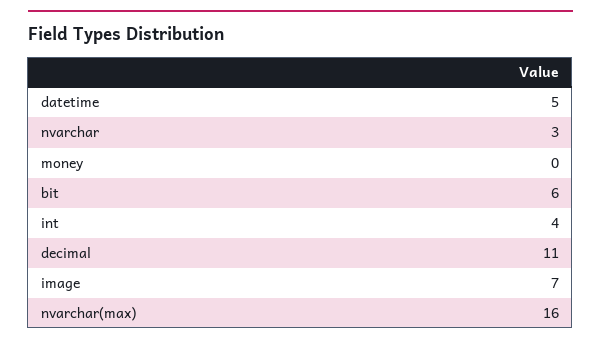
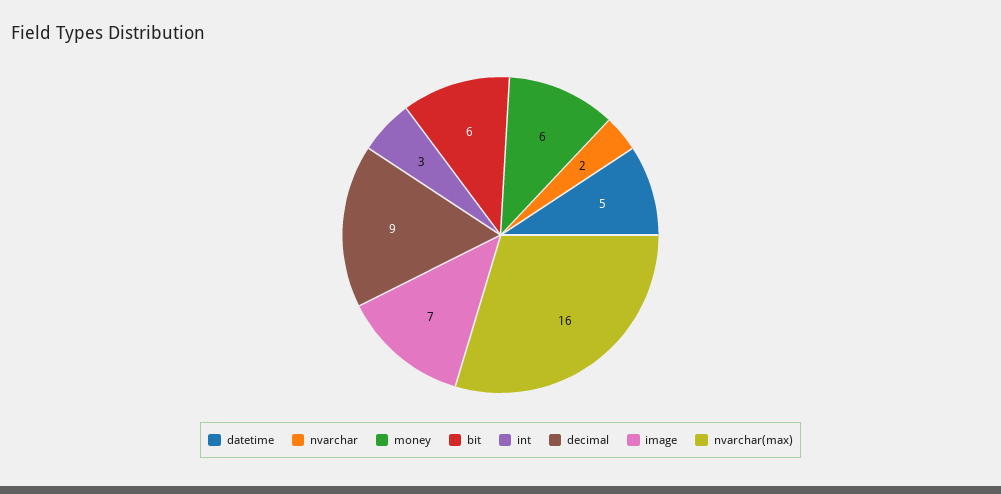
  {
    "datetime": 5,
-   "nvarchar": 3,
+   "nvarchar": 2,
-   "money": 0,
+   "money": 6,
    "bit": 6,
-   "int": 4,
+   "int": 3,
-   "decimal": 11,
+   "decimal": 9,
    "image": 7,
    "nvarchar(max)": 16
  }

